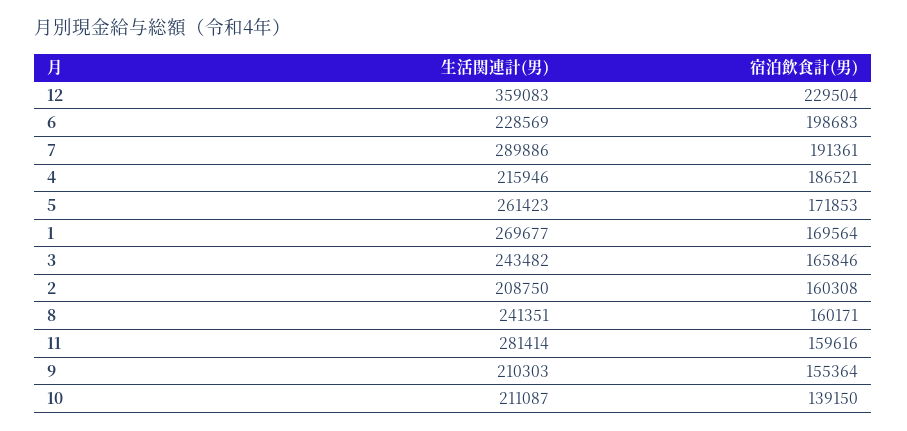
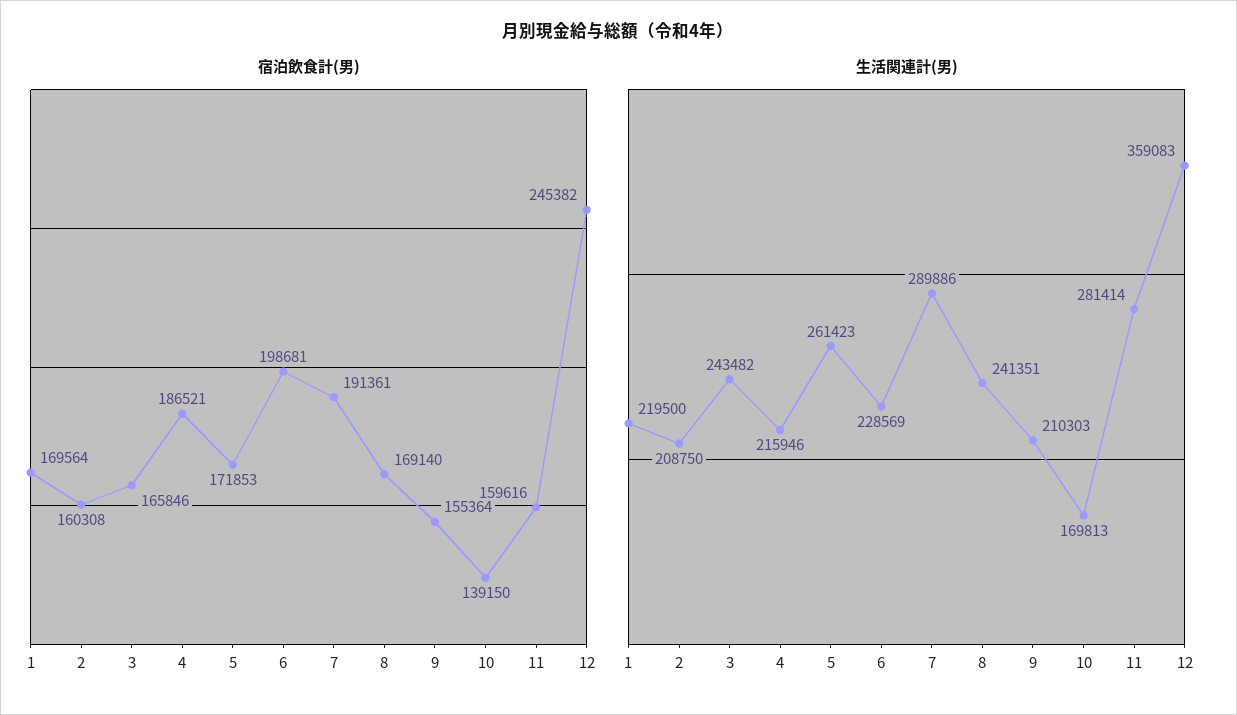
  {
    "生活関連計(男)": {
      "12": 359083,
      "6": 228569,
      "7": 289886,
      "4": 215946,
      "5": 261423,
-     "1": 269677,
+     "1": 219500,
      "3": 243482,
      "2": 208750,
      "8": 241351,
      "11": 281414,
      "9": 210303,
-     "10": 211087
+     "10": 169813
    },
    "宿泊飲食計(男)": {
-     "12": 229504,
+     "12": 245382,
-     "6": 198683,
+     "6": 198681,
      "7": 191361,
      "4": 186521,
      "5": 171853,
      "1": 169564,
      "3": 165846,
      "2": 160308,
-     "8": 160171,
+     "8": 169140,
      "11": 159616,
      "9": 155364,
      "10": 139150
    }
  }

